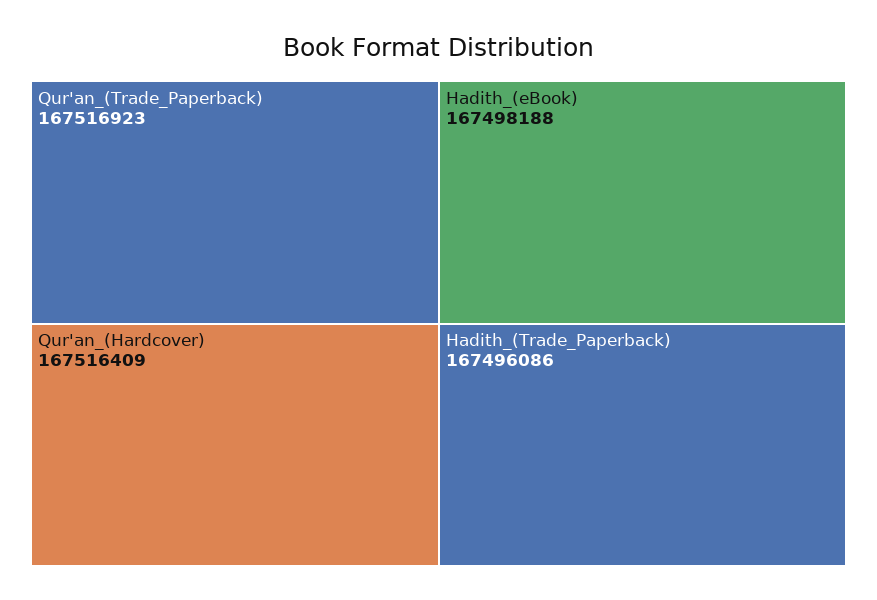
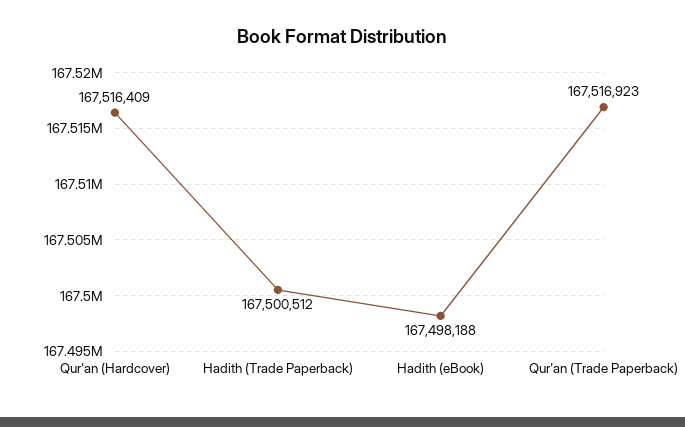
  {
    "Qur'an_(Trade_Paperback)": 167516923,
    "Qur'an_(Hardcover)": 167516409,
    "Hadith_(eBook)": 167498188,
-   "Hadith_(Trade_Paperback)": 167496086
+   "Hadith_(Trade_Paperback)": 167500512
  }

